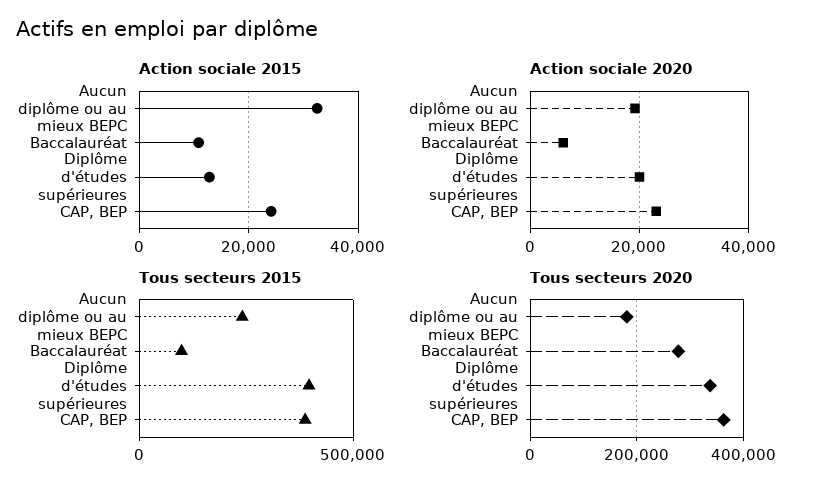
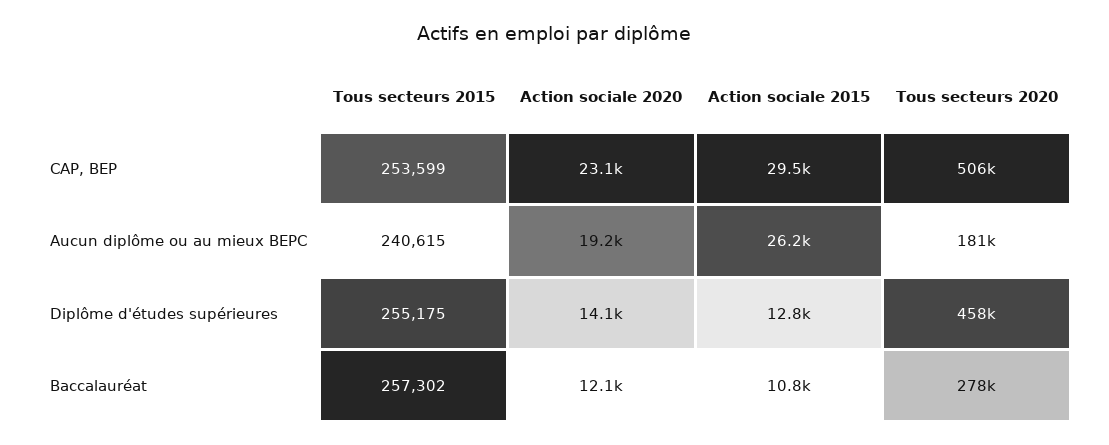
  {
    "Action sociale 2015": {
-     "Aucun diplôme ou au mieux BEPC": 32000,
+     "Aucun diplôme ou au mieux BEPC": 26200,
      "Baccalauréat": 10800,
      "Diplôme d'études supérieures": 12800,
-     "CAP, BEP": 24000
+     "CAP, BEP": 29500
    },
    "Action sociale 2020": {
      "Aucun diplôme ou au mieux BEPC": 19200,
-     "Baccalauréat": 6000,
+     "Baccalauréat": 12100,
-     "Diplôme d'études supérieures": 20000,
+     "Diplôme d'études supérieures": 14100,
      "CAP, BEP": 23100
    },
    "Tous secteurs 2015": {
      "Aucun diplôme ou au mieux BEPC": 240615,
-     "Baccalauréat": 100000,
+     "Baccalauréat": 257302,
-     "Diplôme d'études supérieures": 400000,
+     "Diplôme d'études supérieures": 255175,
-     "CAP, BEP": 400000
+     "CAP, BEP": 253599
    },
    "Tous secteurs 2020": {
      "Aucun diplôme ou au mieux BEPC": 181000,
      "Baccalauréat": 278000,
-     "Diplôme d'études supérieures": 340000,
+     "Diplôme d'études supérieures": 458000,
-     "CAP, BEP": 360000
+     "CAP, BEP": 506000
    }
  }

